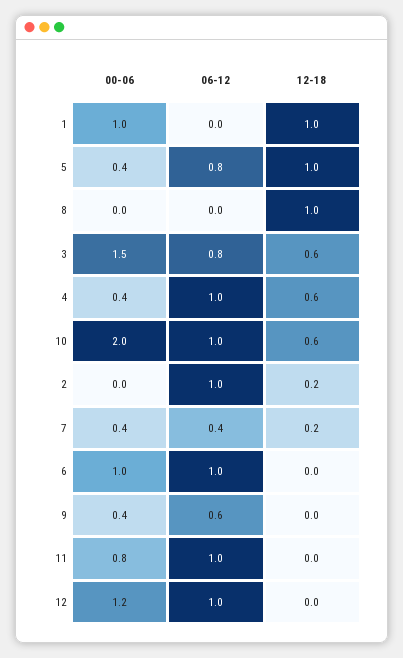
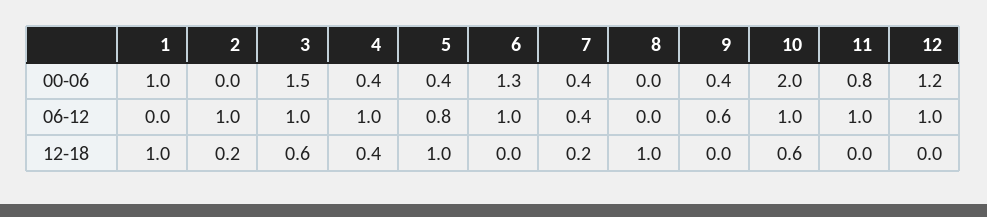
  {
    "00-06": {
      "1": 1,
      "5": 0.4,
      "8": 0,
      "3": 1.5,
      "4": 0.4,
      "10": 2,
      "2": 0,
      "7": 0.4,
-     "6": 1,
+     "6": 1.3,
      "9": 0.4,
      "11": 0.8,
      "12": 1.2
    },
    "06-12": {
      "1": 0,
      "5": 0.8,
      "8": 0,
-     "3": 0.8,
+     "3": 1,
      "4": 1,
      "10": 1,
      "2": 1,
      "7": 0.4,
      "6": 1,
      "9": 0.6,
      "11": 1,
      "12": 1
    },
    "12-18": {
      "1": 1,
      "5": 1,
      "8": 1,
      "3": 0.6,
-     "4": 0.6,
+     "4": 0.4,
      "10": 0.6,
      "2": 0.2,
      "7": 0.2,
      "6": 0,
      "9": 0,
      "11": 0,
      "12": 0
    }
  }

